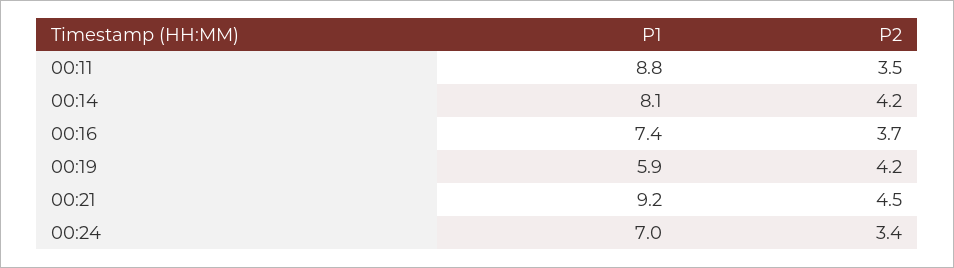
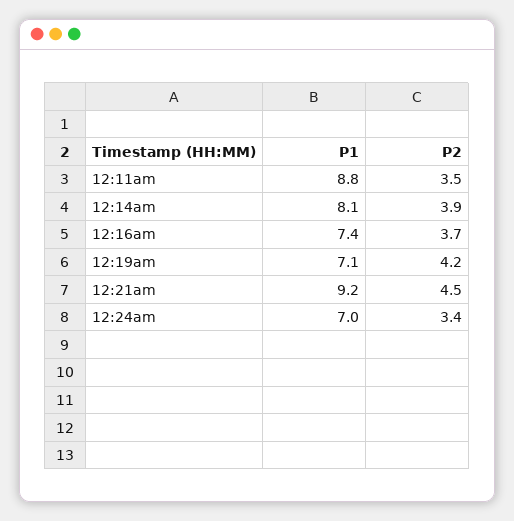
  {
    "P1": {
      "00:11": 8.8,
      "00:14": 8.1,
      "00:16": 7.4,
-     "00:19": 5.9,
+     "00:19": 7.1,
      "00:21": 9.2,
      "00:24": 7
    },
    "P2": {
      "00:11": 3.5,
-     "00:14": 4.2,
+     "00:14": 3.9,
      "00:16": 3.7,
      "00:19": 4.2,
      "00:21": 4.5,
      "00:24": 3.4
    }
  }

